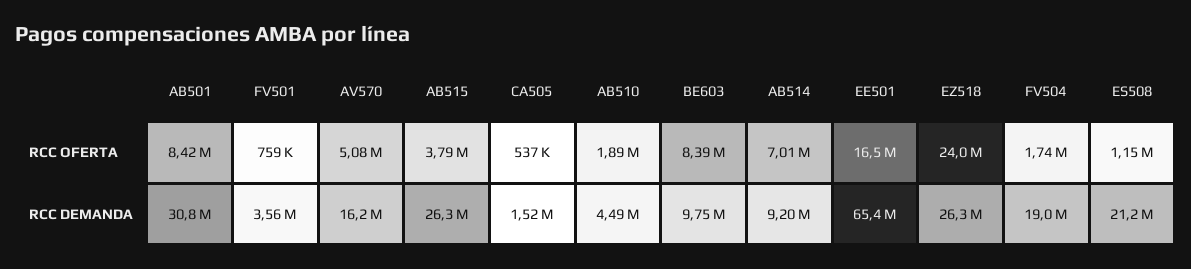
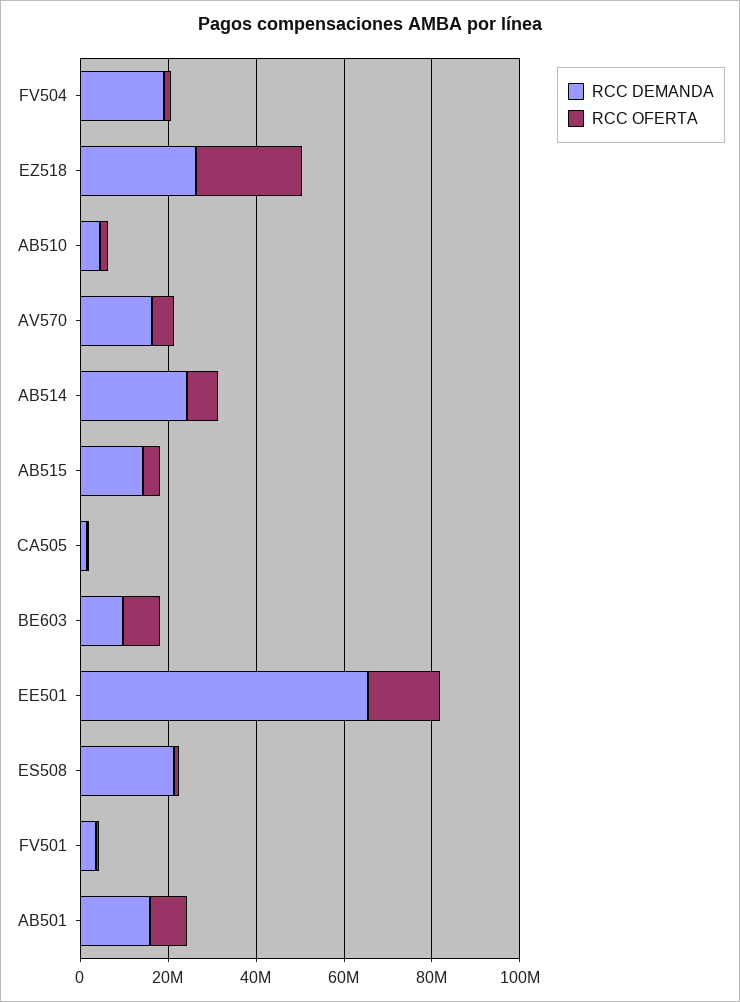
  {
    "RCC OFERTA": {
      "AB501": 8420000,
      "FV501": 759000,
      "AV570": 5080000,
      "AB515": 3790000,
      "CA505": 537000,
      "AB510": 1890000,
      "BE603": 8390000,
      "AB514": 7010000,
      "EE501": 16500000,
      "EZ518": 24000000,
      "FV504": 1740000,
      "ES508": 1150000
    },
    "RCC DEMANDA": {
-     "AB501": 30800000,
+     "AB501": 15000000,
      "FV501": 3560000,
      "AV570": 16200000,
-     "AB515": 26300000,
+     "AB515": 15000000,
      "CA505": 1520000,
      "AB510": 4490000,
      "BE603": 9750000,
-     "AB514": 9200000,
+     "AB514": 25000000,
      "EE501": 65400000,
      "EZ518": 26300000,
      "FV504": 19000000,
      "ES508": 21200000
    }
  }

